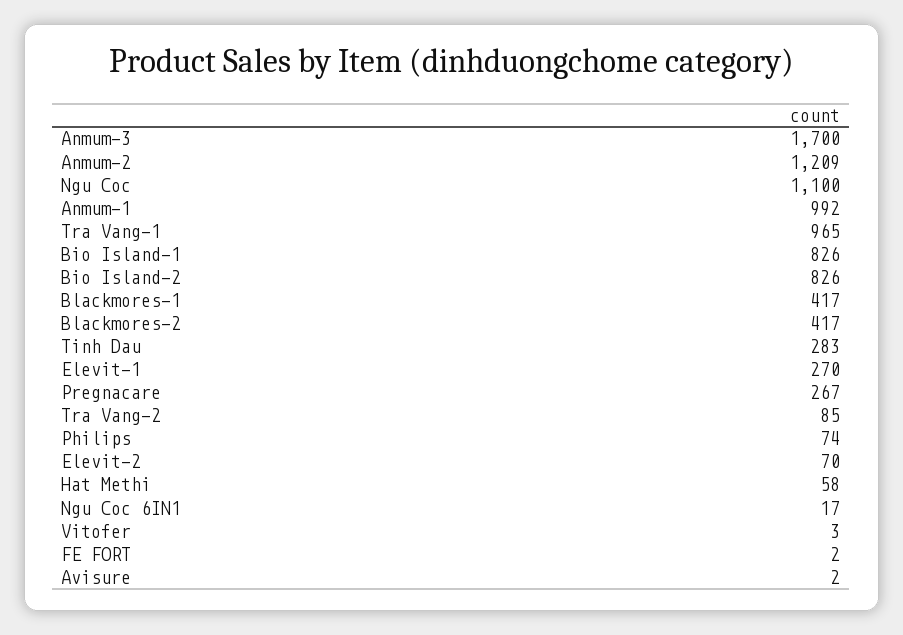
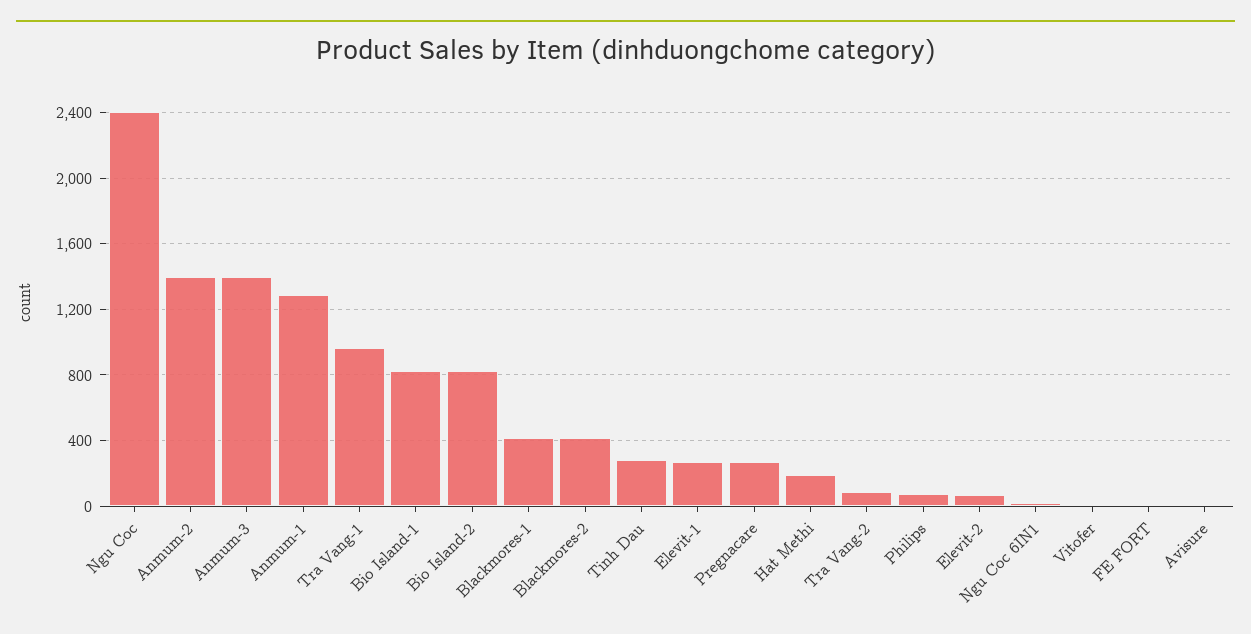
  {
-   "Anmum-3": 1700,
+   "Anmum-3": 1400,
-   "Anmum-2": 1209,
+   "Anmum-2": 1400,
-   "Ngu Coc": 1100,
+   "Ngu Coc": 2400,
-   "Anmum-1": 992,
+   "Anmum-1": 1300,
    "Tra Vang-1": 965,
    "Bio Island-1": 826,
    "Bio Island-2": 826,
    "Blackmores-1": 417,
    "Blackmores-2": 417,
    "Tinh Dau": 283,
    "Elevit-1": 270,
    "Pregnacare": 267,
    "Tra Vang-2": 85,
    "Philips": 74,
    "Elevit-2": 70,
-   "Hat Methi": 58,
+   "Hat Methi": 200,
    "Ngu Coc 6IN1": 17,
    "Vitofer": 3,
    "FE FORT": 2,
    "Avisure": 2
  }

